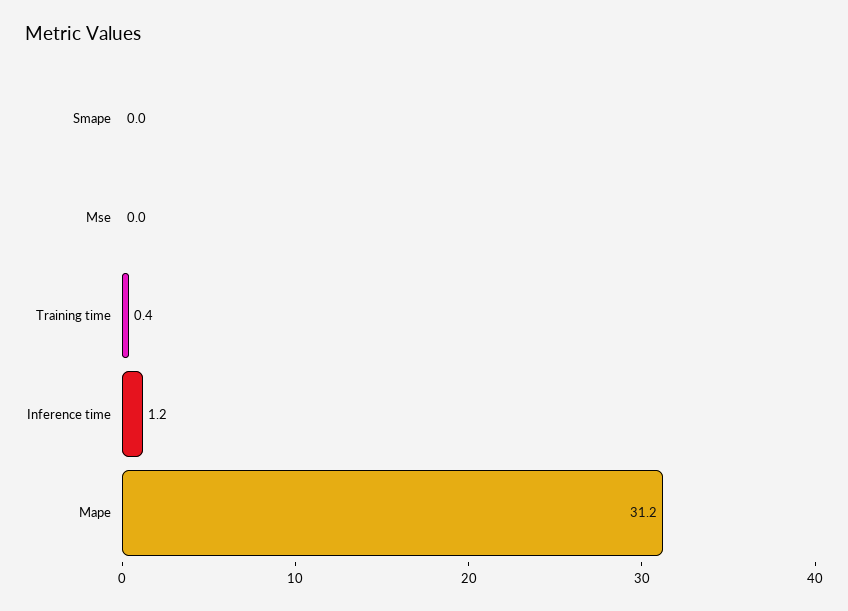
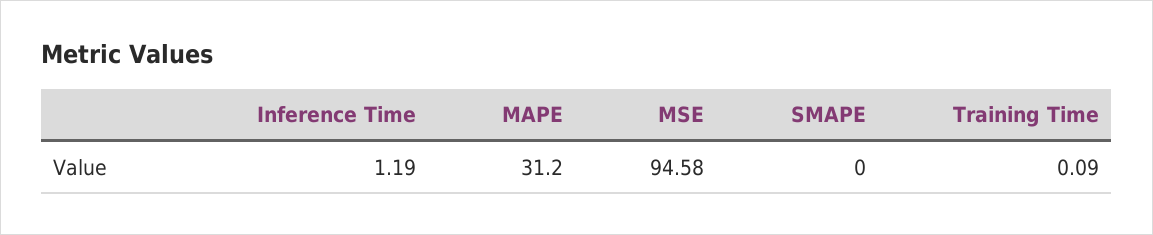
  {
    "Smape": 0,
-   "Mse": 0,
+   "Mse": 94.58,
-   "Training time": 0.4,
+   "Training time": 0.09,
    "Inference time": 1.19,
    "Mape": 31.2
  }

